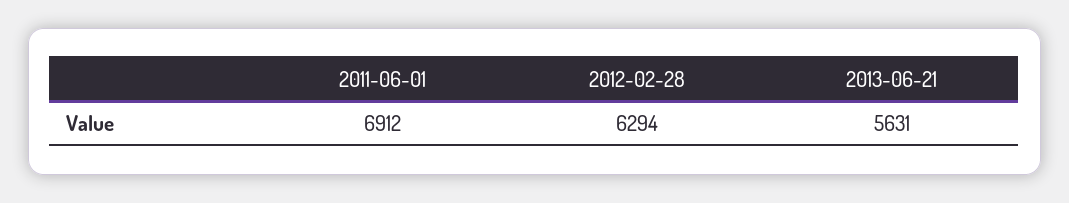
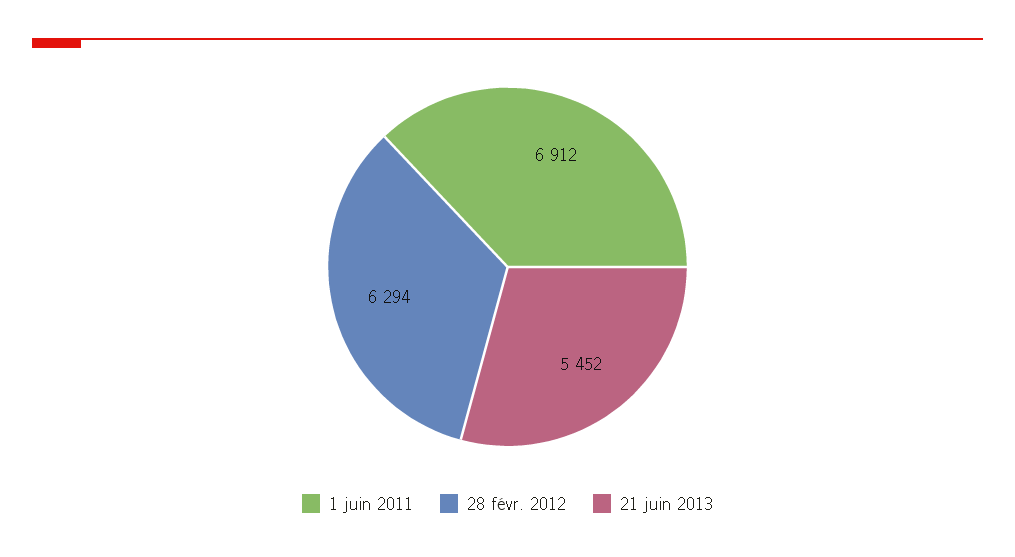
  {
    "2011-06-01": 6912,
    "2012-02-28": 6294,
-   "2013-06-21": 5631
+   "2013-06-21": 5452
  }

